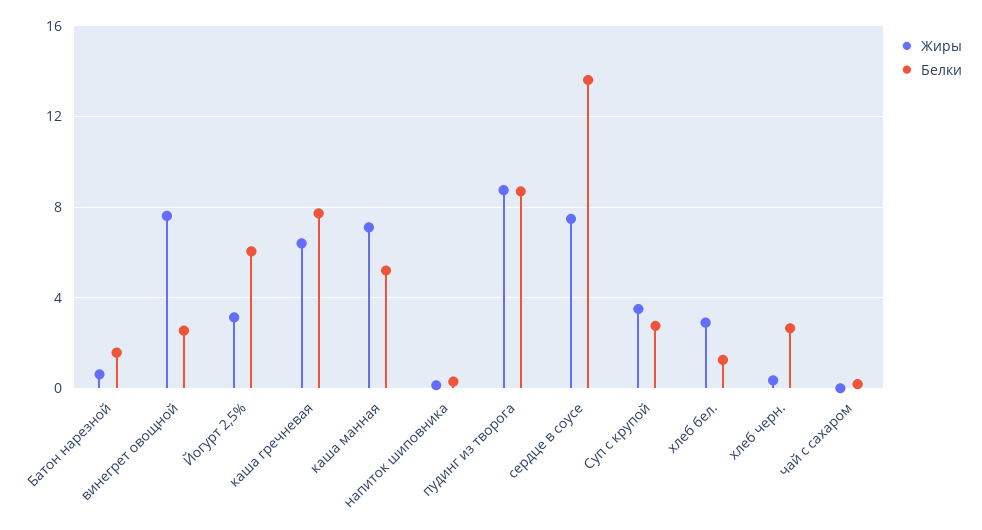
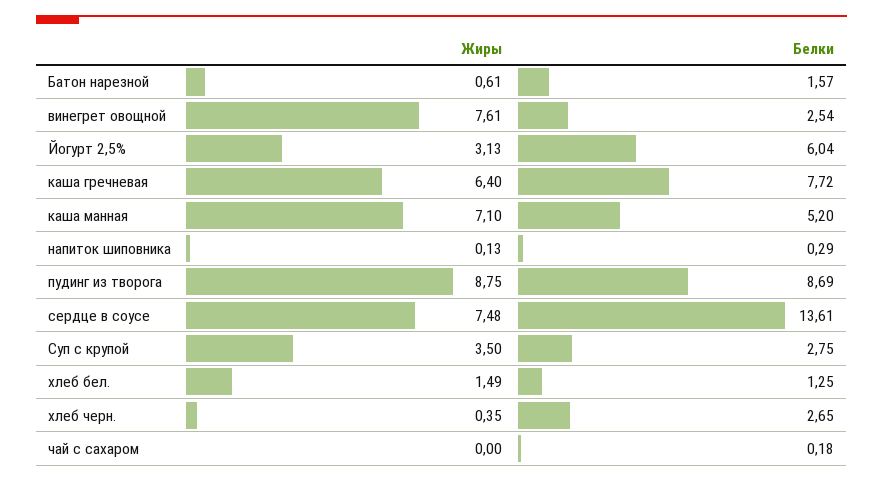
  {
    "Жиры": {
      "Батон нарезной": 0.61,
      "винегрет овощной": 7.61,
      "Йогурт 2,5%": 3.13,
      "каша гречневая": 6.4,
      "каша манная": 7.1,
      "напиток шиповника": 0.13,
      "пудинг из творога": 8.75,
      "сердце в соусе": 7.48,
      "Суп с крупой": 3.5,
-     "хлеб бел.": 3,
+     "хлеб бел.": 1.49,
      "хлеб черн.": 0.35,
      "чай с сахаром": 0
    },
    "Белки": {
      "Батон нарезной": 1.57,
      "винегрет овощной": 2.54,
      "Йогурт 2,5%": 6.04,
      "каша гречневая": 7.72,
      "каша манная": 5.2,
      "напиток шиповника": 0.29,
      "пудинг из творога": 8.69,
      "сердце в соусе": 13.61,
      "Суп с крупой": 2.75,
      "хлеб бел.": 1.25,
      "хлеб черн.": 2.65,
      "чай с сахаром": 0.18
    }
  }

